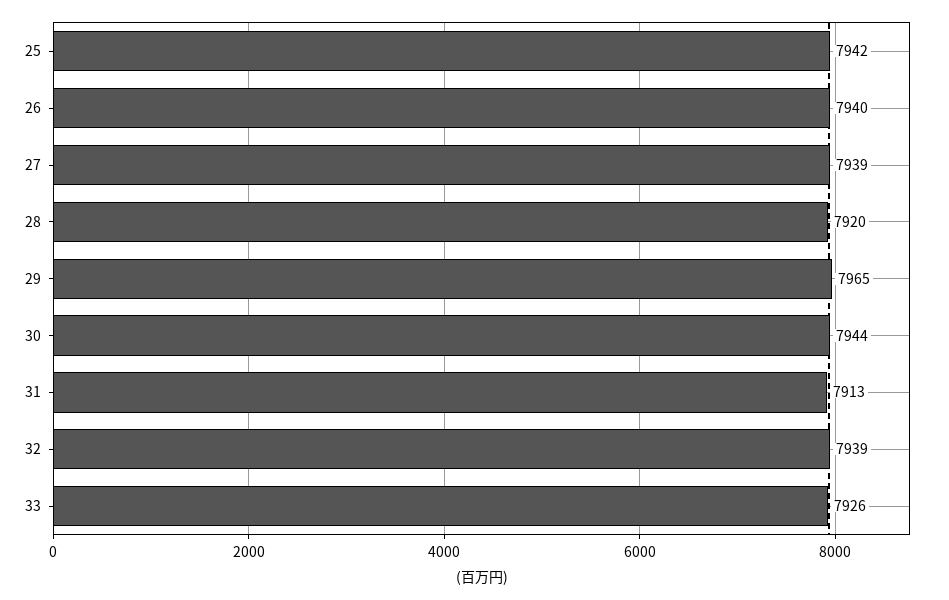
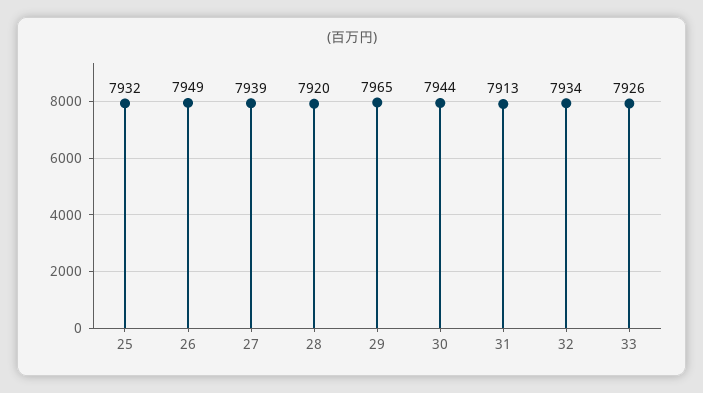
  {
-   "25": 7942,
+   "25": 7932,
-   "26": 7940,
+   "26": 7949,
    "27": 7939,
    "28": 7920,
    "29": 7965,
    "30": 7944,
    "31": 7913,
-   "32": 7939,
+   "32": 7934,
    "33": 7926
  }

